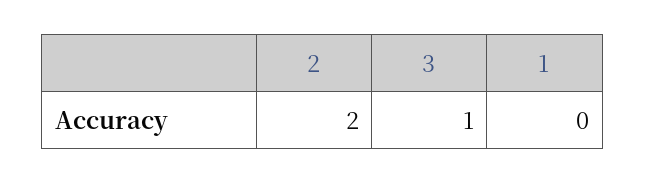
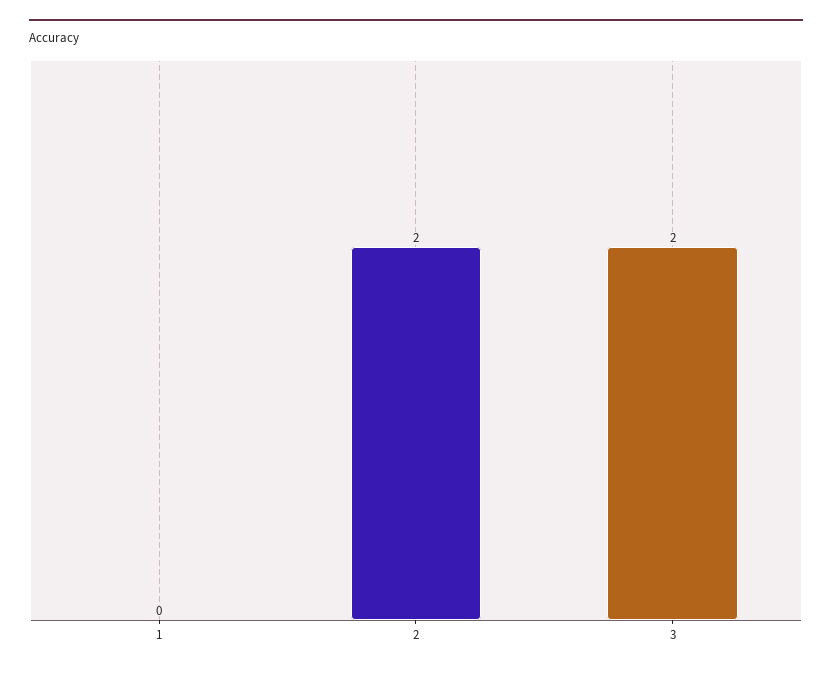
  {
    "2": 2,
-   "3": 1,
+   "3": 2,
    "1": 0
  }

